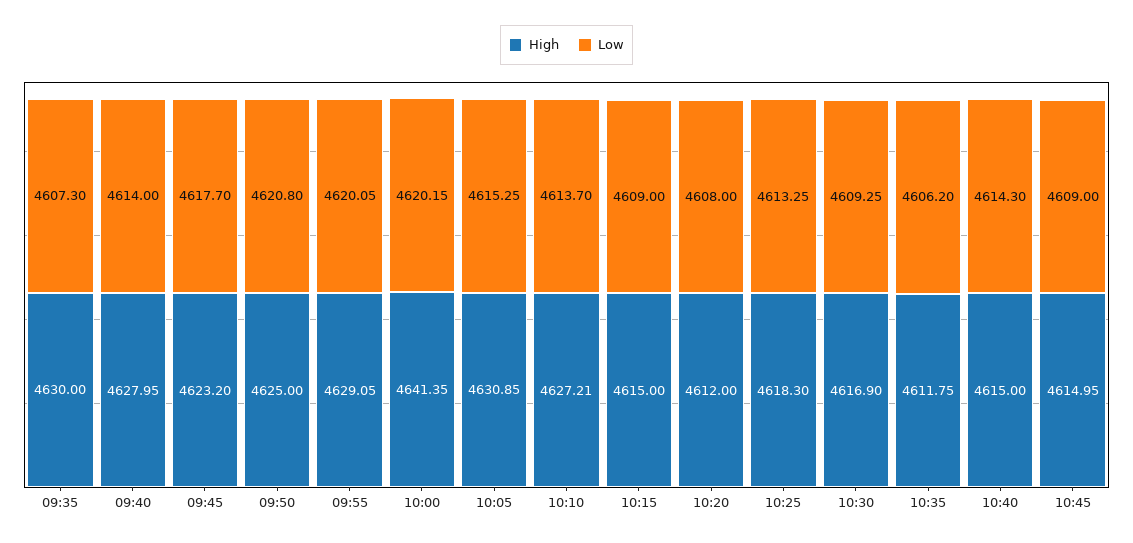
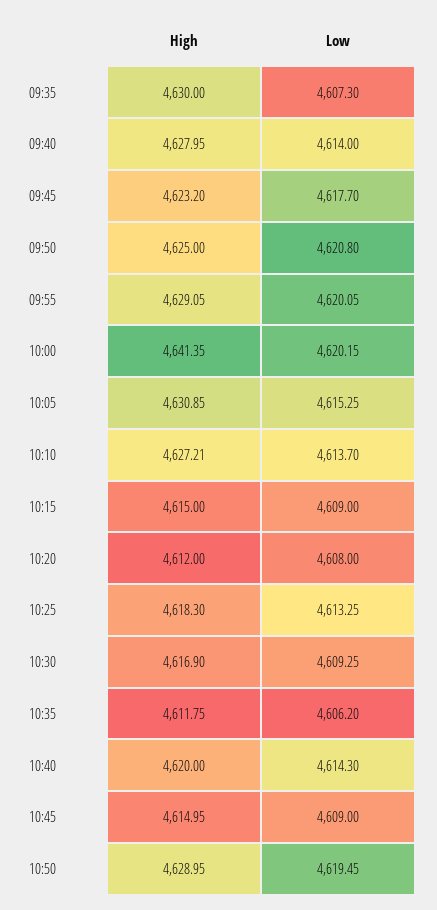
  {
    "High": {
      "09:35": 4630,
      "09:40": 4627.95,
      "09:45": 4623.2,
      "09:50": 4625,
      "09:55": 4629.05,
      "10:00": 4641.35,
      "10:05": 4630.85,
      "10:10": 4627.21,
      "10:15": 4615,
      "10:20": 4612,
      "10:25": 4618.3,
      "10:30": 4616.9,
      "10:35": 4611.75,
-     "10:40": 4615,
+     "10:40": 4620,
-     "10:45": 4614.95
+     "10:45": 4614.95,
+     "10:50": 4628.95
    },
    "Low": {
      "09:35": 4607.3,
      "09:40": 4614,
      "09:45": 4617.7,
      "09:50": 4620.8,
      "09:55": 4620.05,
      "10:00": 4620.15,
      "10:05": 4615.25,
      "10:10": 4613.7,
      "10:15": 4609,
      "10:20": 4608,
      "10:25": 4613.25,
      "10:30": 4609.25,
      "10:35": 4606.2,
      "10:40": 4614.3,
-     "10:45": 4609
+     "10:45": 4609,
+     "10:50": 4619.45
    }
  }

